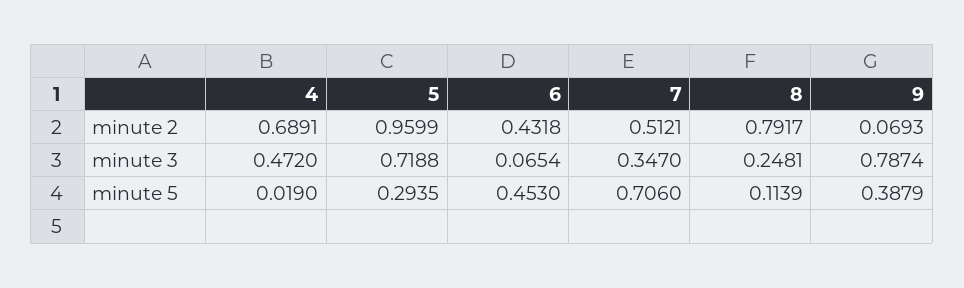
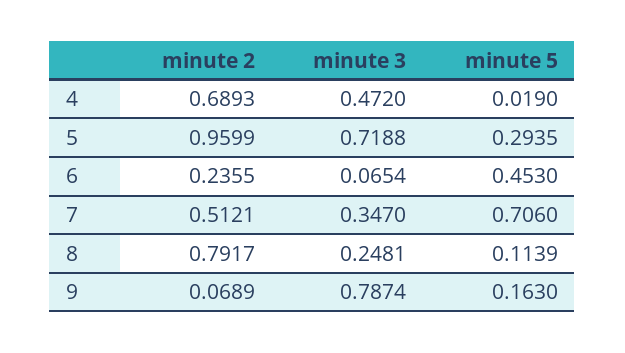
  {
    "4": {
-     "minute 2": 0.6891,
+     "minute 2": 0.6893,
      "minute 3": 0.472,
      "minute 5": 0.019
    },
    "5": {
      "minute 2": 0.9599,
      "minute 3": 0.7188,
      "minute 5": 0.2935
    },
    "6": {
-     "minute 2": 0.4318,
+     "minute 2": 0.2355,
      "minute 3": 0.0654,
      "minute 5": 0.453
    },
    "7": {
      "minute 2": 0.5121,
      "minute 3": 0.347,
      "minute 5": 0.706
    },
    "8": {
      "minute 2": 0.7917,
      "minute 3": 0.2481,
      "minute 5": 0.1139
    },
    "9": {
-     "minute 2": 0.0693,
+     "minute 2": 0.0689,
      "minute 3": 0.7874,
-     "minute 5": 0.3879
+     "minute 5": 0.163
    }
  }

